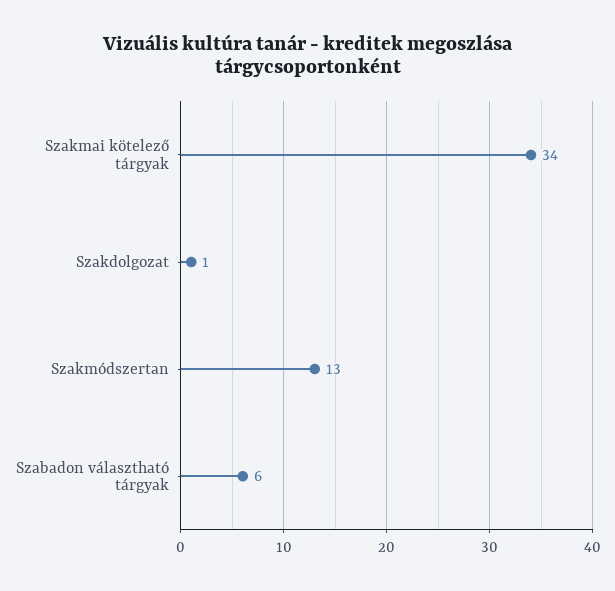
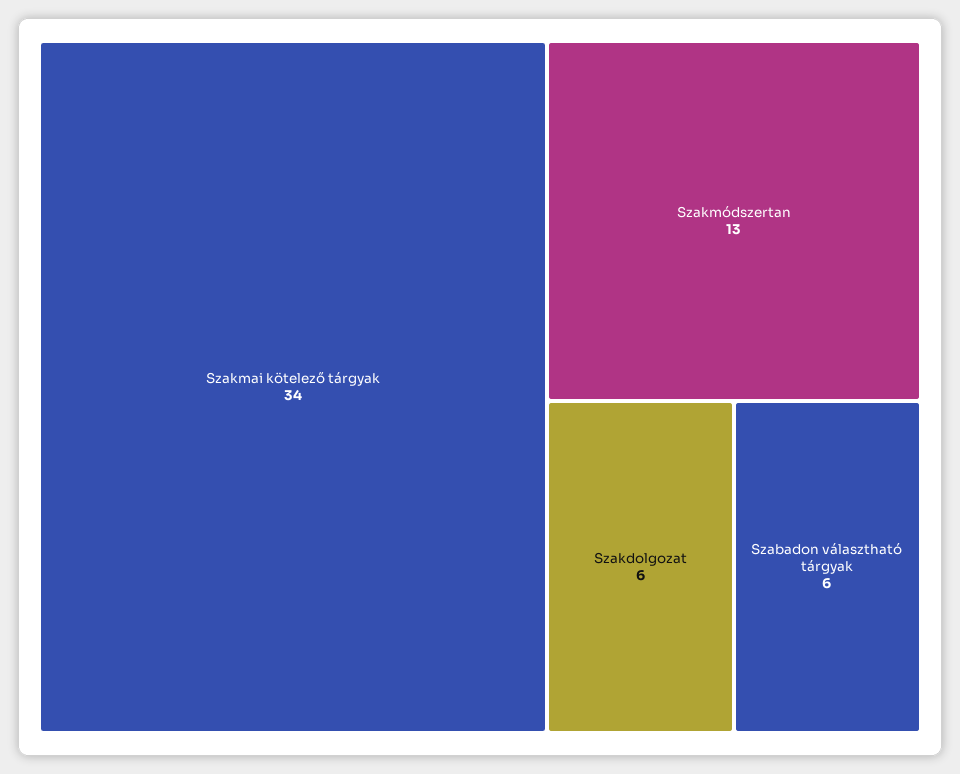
  {
    "Szakmai kötelező tárgyak": 34,
-   "Szakdolgozat": 1,
+   "Szakdolgozat": 6,
    "Szakmódszertan": 13,
    "Szabadon választható tárgyak": 6
  }

